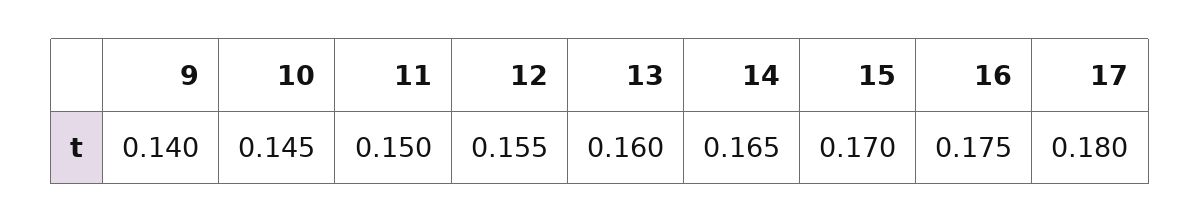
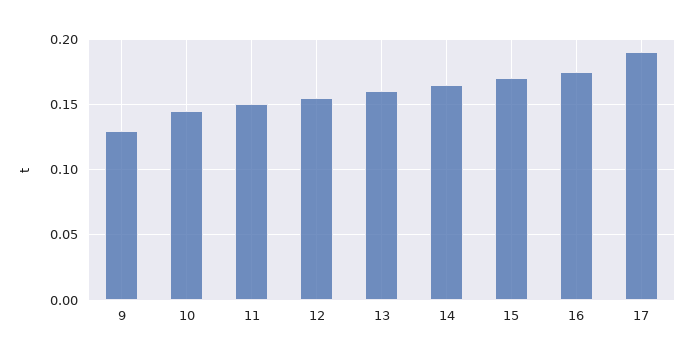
  {
-   "9": 0.14,
+   "9": 0.13,
    "10": 0.145,
    "11": 0.15,
    "12": 0.155,
    "13": 0.16,
    "14": 0.165,
    "15": 0.17,
    "16": 0.175,
-   "17": 0.18
+   "17": 0.19
  }

